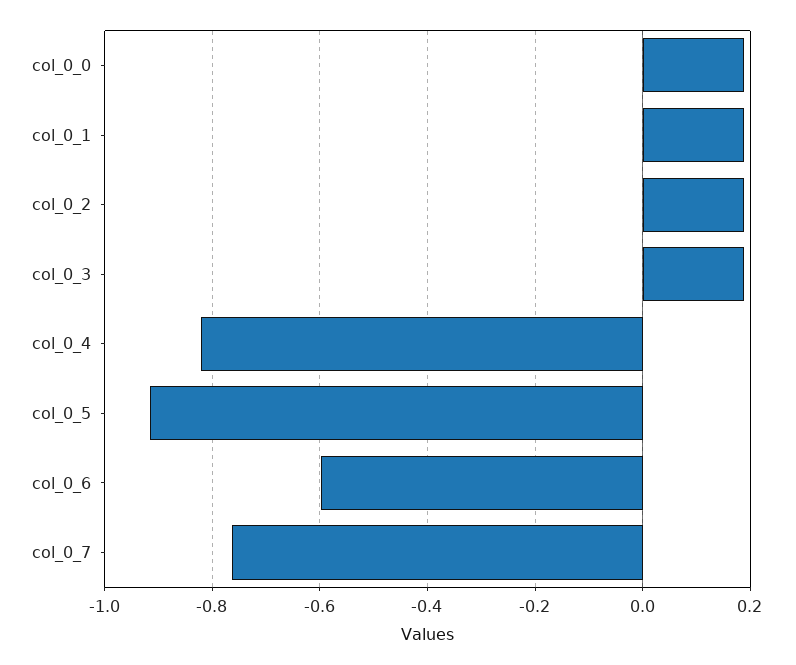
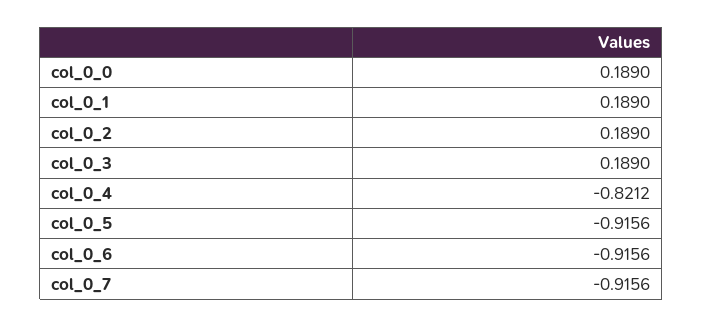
  {
    "col_0_0": 0.189,
    "col_0_1": 0.189,
    "col_0_2": 0.189,
    "col_0_3": 0.189,
    "col_0_4": -0.8212,
    "col_0_5": -0.9156,
-   "col_0_6": -0.6,
+   "col_0_6": -0.9156,
-   "col_0_7": -0.76
+   "col_0_7": -0.9156
  }

